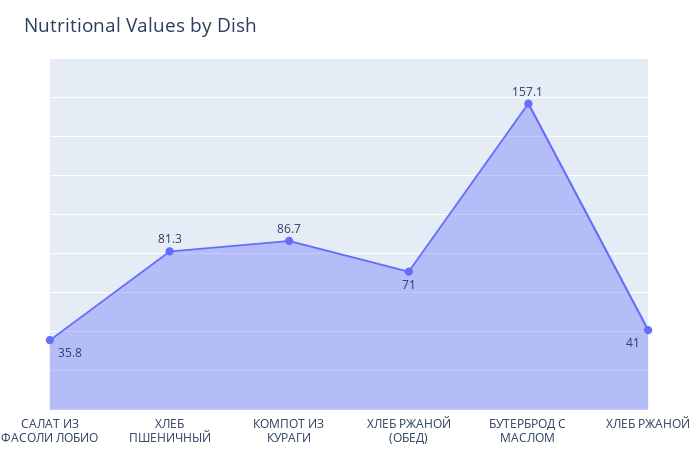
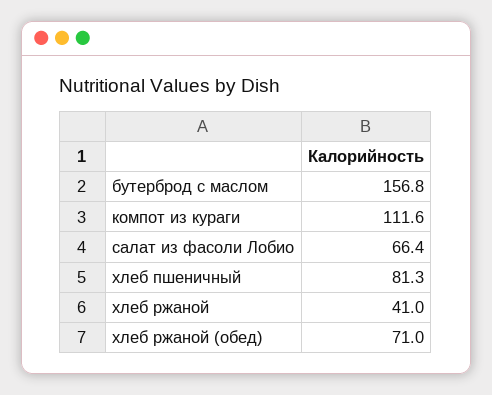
  {
-   "САЛАТ ИЗ ФАСОЛИ ЛОБИО": 35.8,
+   "САЛАТ ИЗ ФАСОЛИ ЛОБИО": 66.4,
    "ХЛЕБ ПШЕНИЧНЫЙ": 81.3,
-   "КОМПОТ ИЗ КУРАГИ": 86.7,
+   "КОМПОТ ИЗ КУРАГИ": 111.6,
    "ХЛЕБ РЖАНОЙ (ОБЕД)": 71,
-   "БУТЕРБРОД С МАСЛОМ": 157.1,
+   "БУТЕРБРОД С МАСЛОМ": 156.8,
    "ХЛЕБ РЖАНОЙ": 41
  }

